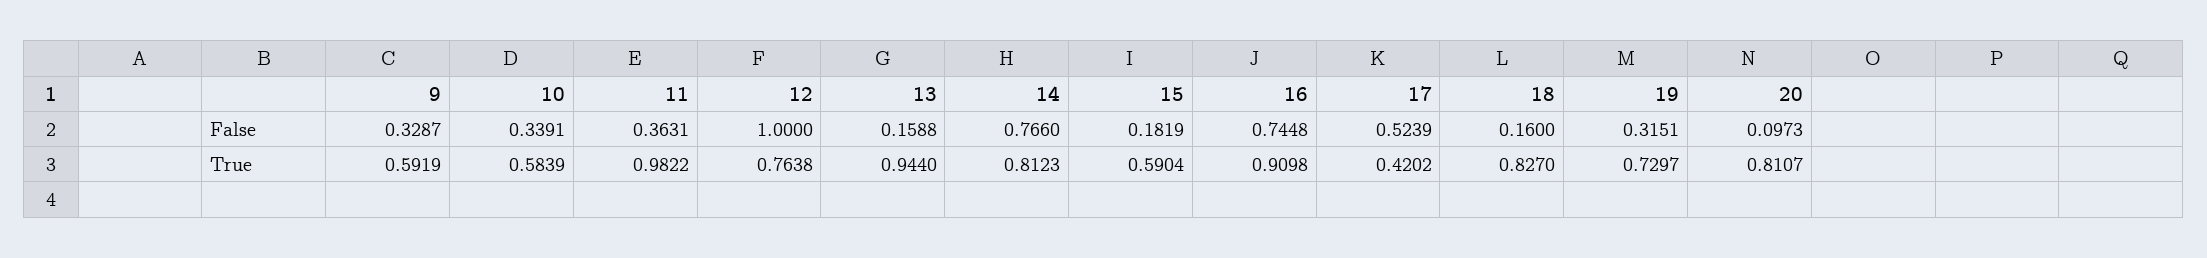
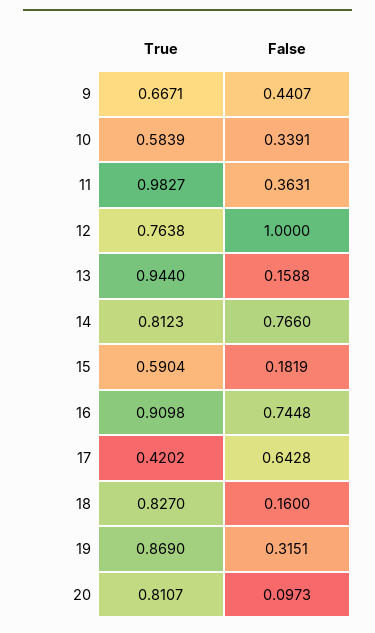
  {
    "9": {
-     "False": 0.3287,
+     "False": 0.4407,
-     "True": 0.5919
+     "True": 0.6671
    },
    "10": {
      "False": 0.3391,
      "True": 0.5839
    },
    "11": {
      "False": 0.3631,
-     "True": 0.9822
+     "True": 0.9827
    },
    "12": {
      "False": 1,
      "True": 0.7638
    },
    "13": {
      "False": 0.1588,
      "True": 0.944
    },
    "14": {
      "False": 0.766,
      "True": 0.8123
    },
    "15": {
      "False": 0.1819,
      "True": 0.5904
    },
    "16": {
      "False": 0.7448,
      "True": 0.9098
    },
    "17": {
-     "False": 0.5239,
+     "False": 0.6428,
      "True": 0.4202
    },
    "18": {
      "False": 0.16,
      "True": 0.827
    },
    "19": {
      "False": 0.3151,
-     "True": 0.7297
+     "True": 0.869
    },
    "20": {
      "False": 0.0973,
      "True": 0.8107
    }
  }

